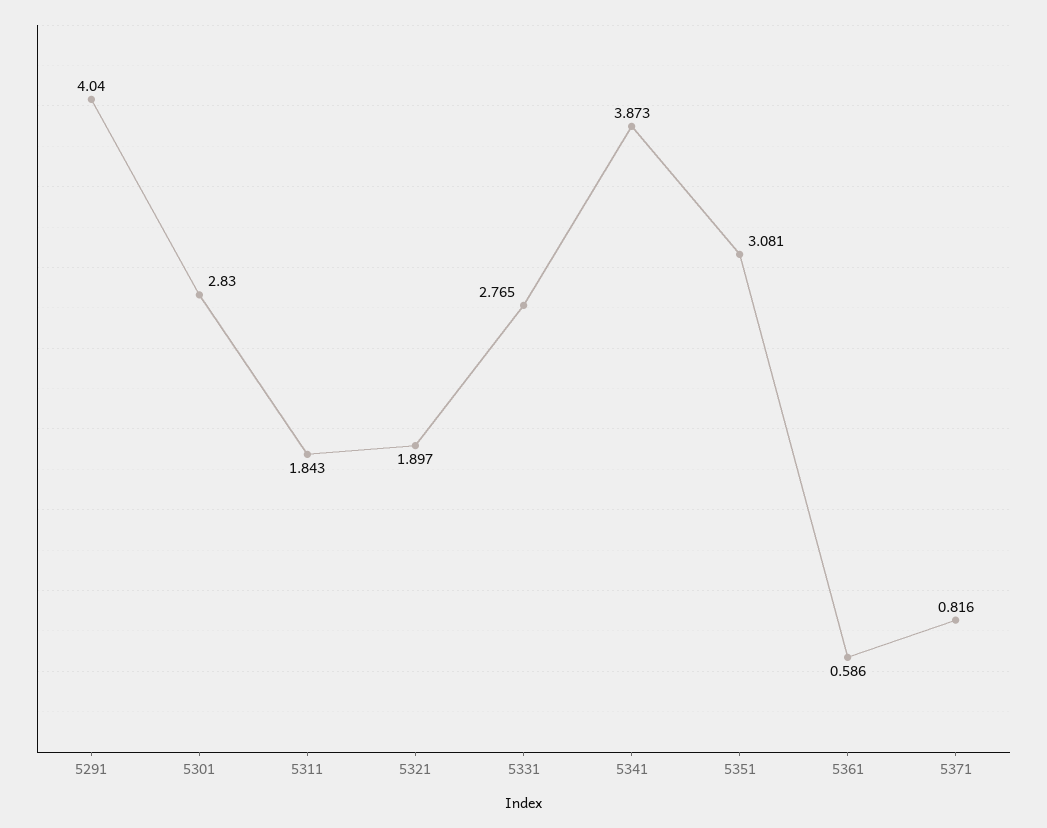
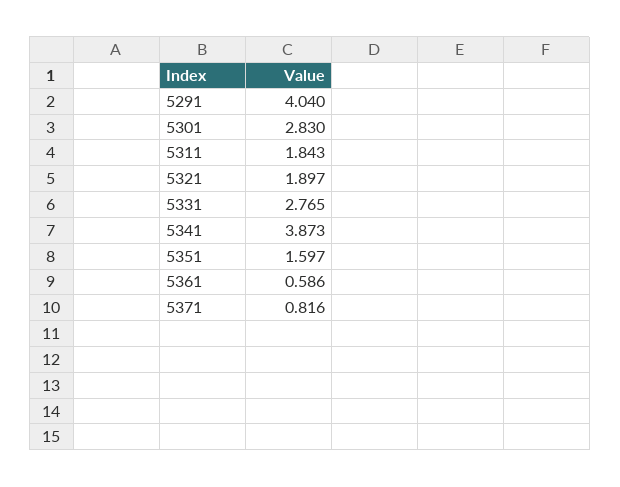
  {
    "5291": 4.04,
    "5301": 2.83,
    "5311": 1.843,
    "5321": 1.897,
    "5331": 2.765,
    "5341": 3.873,
-   "5351": 3.081,
+   "5351": 1.597,
    "5361": 0.586,
    "5371": 0.816
  }

